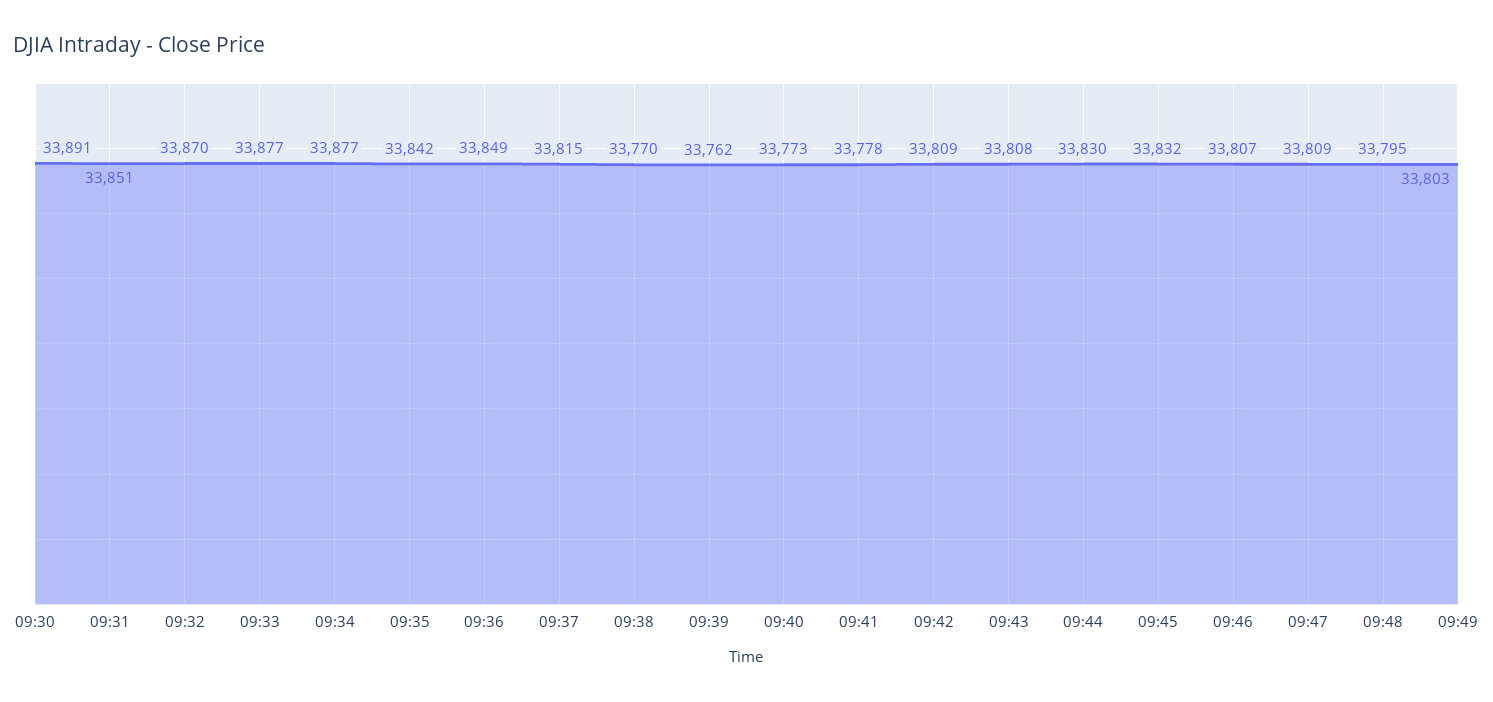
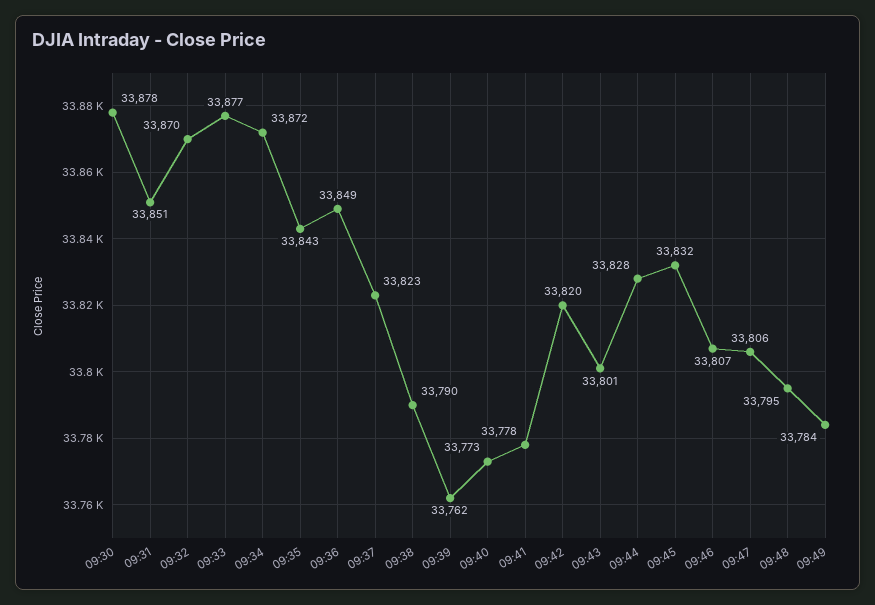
  {
-   "09:30": 33891,
+   "09:30": 33878,
    "09:31": 33851,
    "09:32": 33870,
    "09:33": 33877,
-   "09:34": 33877,
+   "09:34": 33872,
-   "09:35": 33842,
+   "09:35": 33843,
    "09:36": 33849,
-   "09:37": 33815,
+   "09:37": 33823,
-   "09:38": 33770,
+   "09:38": 33790,
    "09:39": 33762,
    "09:40": 33773,
    "09:41": 33778,
-   "09:42": 33809,
+   "09:42": 33820,
-   "09:43": 33808,
+   "09:43": 33801,
-   "09:44": 33830,
+   "09:44": 33828,
    "09:45": 33832,
    "09:46": 33807,
-   "09:47": 33809,
+   "09:47": 33806,
    "09:48": 33795,
-   "09:49": 33803
+   "09:49": 33784
  }

